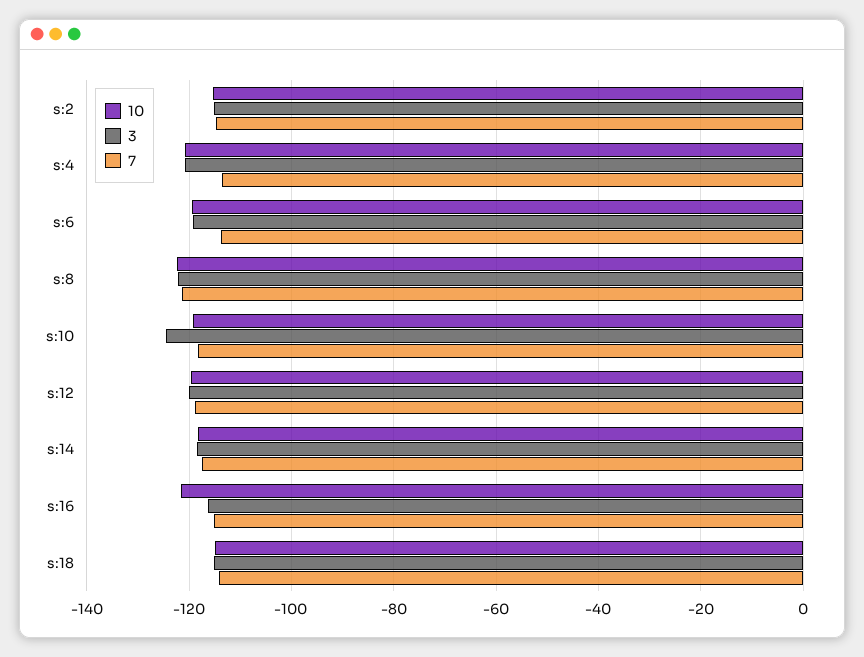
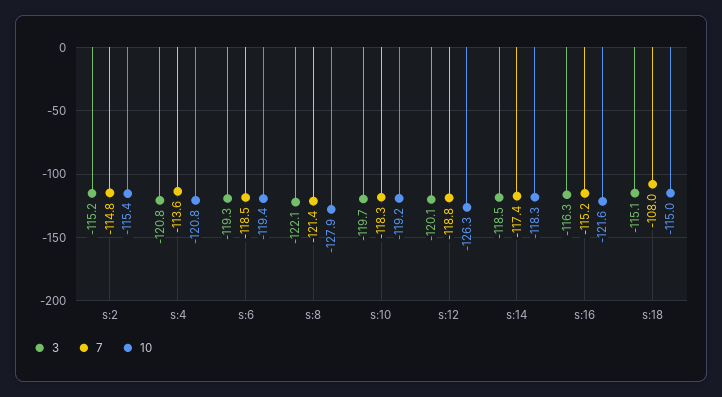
  {
    "10": {
      "s:2": -115.4,
      "s:4": -120.8,
      "s:6": -119.4,
-     "s:8": -122,
+     "s:8": -127.9,
      "s:10": -119.2,
-     "s:12": -120,
+     "s:12": -126.3,
      "s:14": -118.3,
      "s:16": -121.6,
      "s:18": -115
    },
    "3": {
      "s:2": -115.2,
      "s:4": -120.8,
      "s:6": -119.3,
      "s:8": -122.1,
-     "s:10": -124,
+     "s:10": -119.7,
      "s:12": -120.1,
      "s:14": -118.5,
      "s:16": -116.3,
      "s:18": -115.1
    },
    "7": {
      "s:2": -114.8,
      "s:4": -113.6,
-     "s:6": -114,
+     "s:6": -118.5,
      "s:8": -121.4,
      "s:10": -118.3,
      "s:12": -118.8,
      "s:14": -117.4,
      "s:16": -115.2,
-     "s:18": -114
+     "s:18": -108
    }
  }

